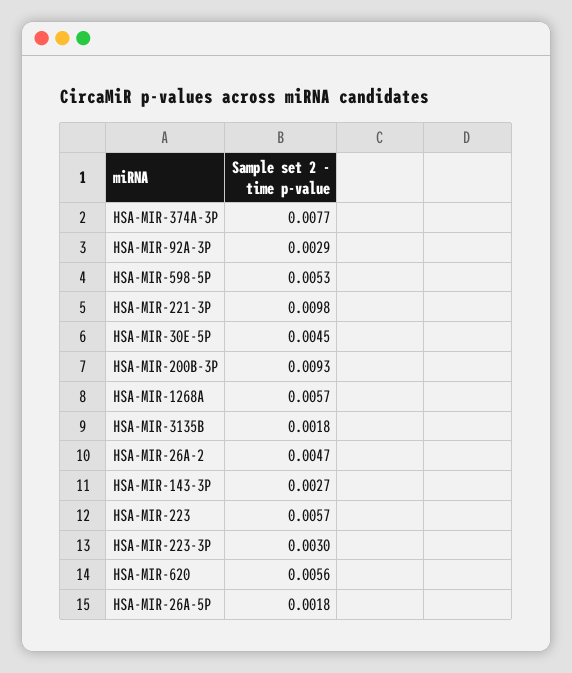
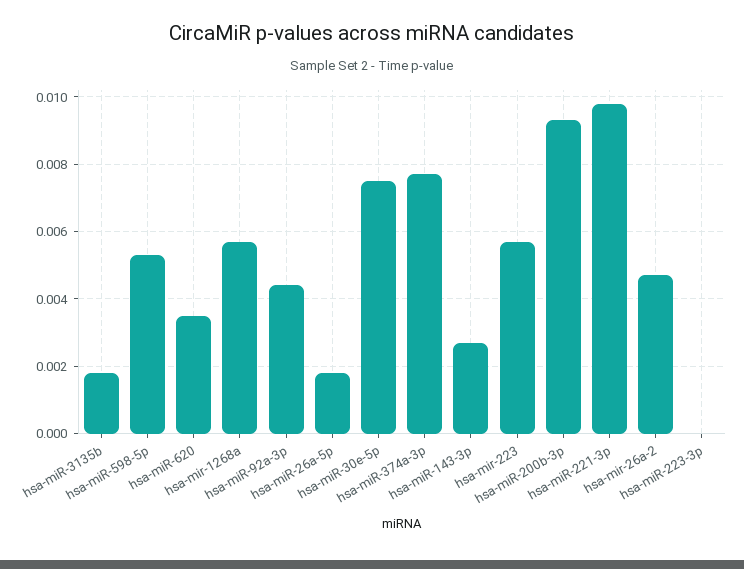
  {
    "HSA-MIR-374A-3P": 0.0077,
-   "HSA-MIR-92A-3P": 0.0029,
+   "HSA-MIR-92A-3P": 0.0045,
    "HSA-MIR-598-5P": 0.0053,
    "HSA-MIR-221-3P": 0.0098,
-   "HSA-MIR-30E-5P": 0.0045,
+   "HSA-MIR-30E-5P": 0.0075,
    "HSA-MIR-200B-3P": 0.0093,
    "HSA-MIR-1268A": 0.0057,
    "HSA-MIR-3135B": 0.0018,
    "HSA-MIR-26A-2": 0.0047,
    "HSA-MIR-143-3P": 0.0027,
    "HSA-MIR-223": 0.0057,
-   "HSA-MIR-223-3P": 0.003,
+   "HSA-MIR-223-3P": 0,
-   "HSA-MIR-620": 0.0056,
+   "HSA-MIR-620": 0.0035,
    "HSA-MIR-26A-5P": 0.0018
  }

